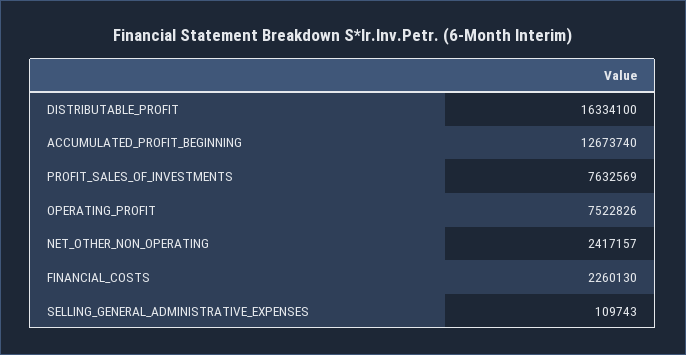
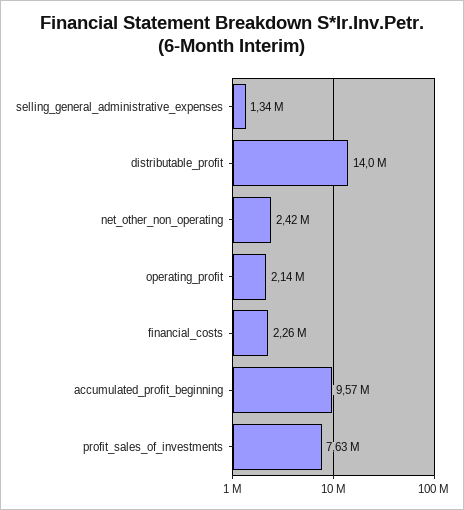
  {
-   "DISTRIBUTABLE_PROFIT": 16334100,
+   "DISTRIBUTABLE_PROFIT": 14000000,
-   "ACCUMULATED_PROFIT_BEGINNING": 12673740,
+   "ACCUMULATED_PROFIT_BEGINNING": 9570000,
    "PROFIT_SALES_OF_INVESTMENTS": 7632569,
-   "OPERATING_PROFIT": 7522826,
+   "OPERATING_PROFIT": 2140000,
    "NET_OTHER_NON_OPERATING": 2417157,
    "FINANCIAL_COSTS": 2260130,
-   "SELLING_GENERAL_ADMINISTRATIVE_EXPENSES": 109743
+   "SELLING_GENERAL_ADMINISTRATIVE_EXPENSES": 1340000
  }

